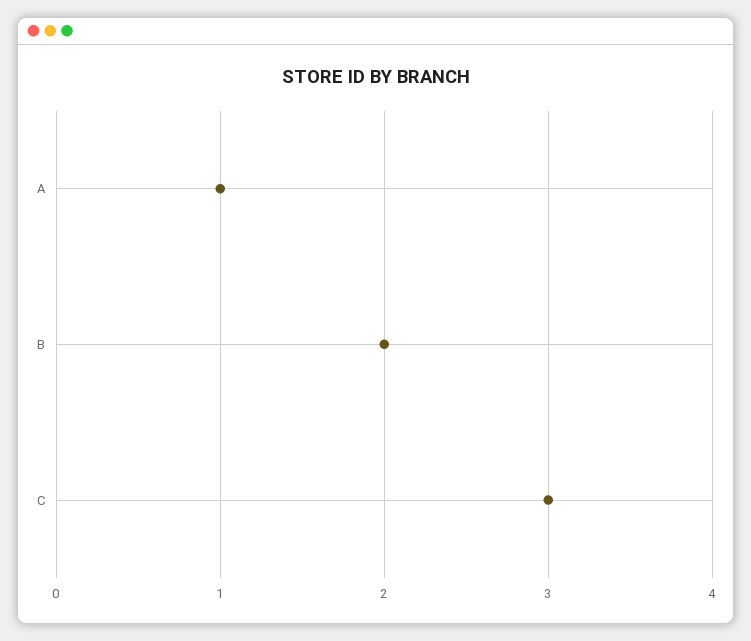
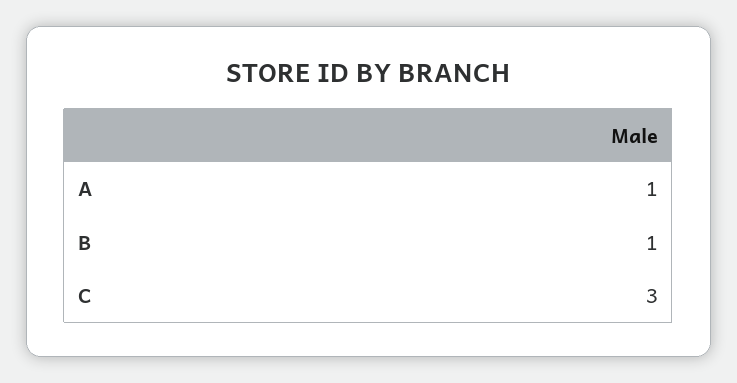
  {
    "A": 1,
-   "B": 2,
+   "B": 1,
    "C": 3
  }

